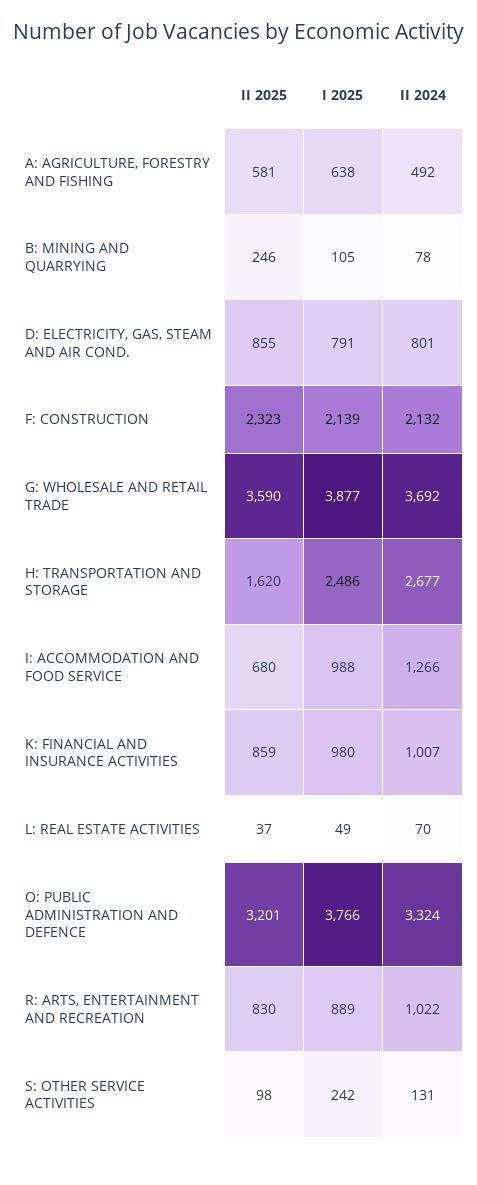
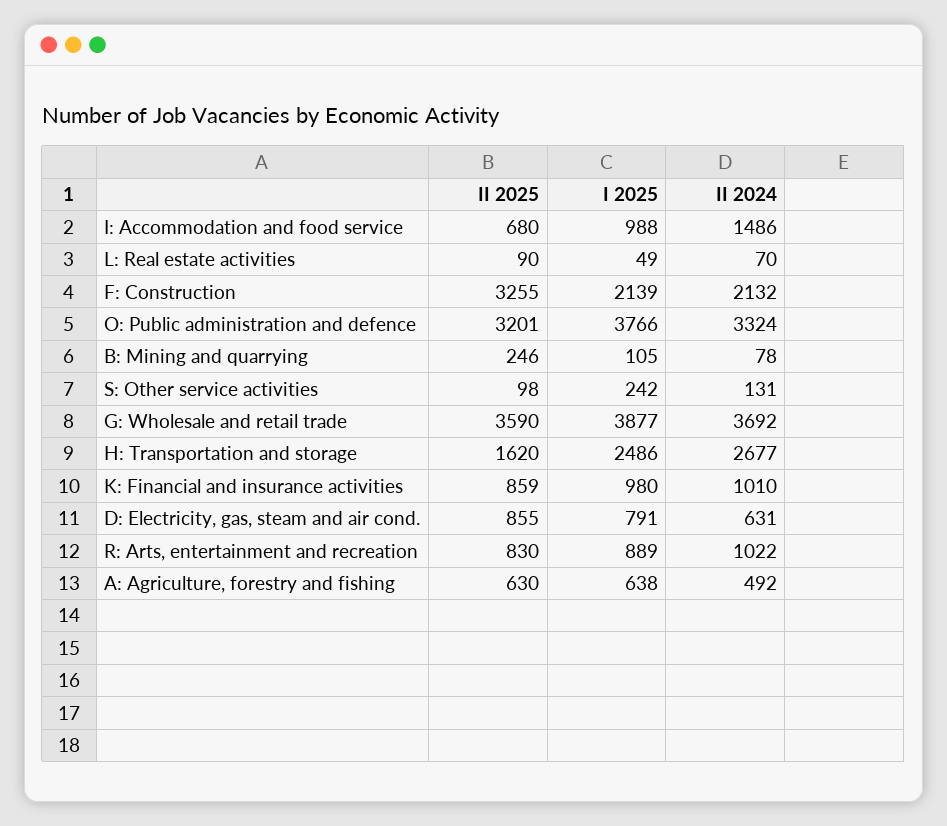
  {
    "II 2025": {
-     "A: AGRICULTURE, FORESTRY AND FISHING": 581,
+     "A: AGRICULTURE, FORESTRY AND FISHING": 630,
      "B: MINING AND QUARRYING": 246,
      "D: ELECTRICITY, GAS, STEAM AND AIR COND.": 855,
-     "F: CONSTRUCTION": 2323,
+     "F: CONSTRUCTION": 3255,
      "G: WHOLESALE AND RETAIL TRADE": 3590,
      "H: TRANSPORTATION AND STORAGE": 1620,
      "I: ACCOMMODATION AND FOOD SERVICE": 680,
      "K: FINANCIAL AND INSURANCE ACTIVITIES": 859,
-     "L: REAL ESTATE ACTIVITIES": 37,
+     "L: REAL ESTATE ACTIVITIES": 90,
      "O: PUBLIC ADMINISTRATION AND DEFENCE": 3201,
      "R: ARTS, ENTERTAINMENT AND RECREATION": 830,
      "S: OTHER SERVICE ACTIVITIES": 98
    },
    "I 2025": {
      "A: AGRICULTURE, FORESTRY AND FISHING": 638,
      "B: MINING AND QUARRYING": 105,
      "D: ELECTRICITY, GAS, STEAM AND AIR COND.": 791,
      "F: CONSTRUCTION": 2139,
      "G: WHOLESALE AND RETAIL TRADE": 3877,
      "H: TRANSPORTATION AND STORAGE": 2486,
      "I: ACCOMMODATION AND FOOD SERVICE": 988,
      "K: FINANCIAL AND INSURANCE ACTIVITIES": 980,
      "L: REAL ESTATE ACTIVITIES": 49,
      "O: PUBLIC ADMINISTRATION AND DEFENCE": 3766,
      "R: ARTS, ENTERTAINMENT AND RECREATION": 889,
      "S: OTHER SERVICE ACTIVITIES": 242
    },
    "II 2024": {
      "A: AGRICULTURE, FORESTRY AND FISHING": 492,
      "B: MINING AND QUARRYING": 78,
-     "D: ELECTRICITY, GAS, STEAM AND AIR COND.": 801,
+     "D: ELECTRICITY, GAS, STEAM AND AIR COND.": 631,
      "F: CONSTRUCTION": 2132,
      "G: WHOLESALE AND RETAIL TRADE": 3692,
      "H: TRANSPORTATION AND STORAGE": 2677,
-     "I: ACCOMMODATION AND FOOD SERVICE": 1266,
+     "I: ACCOMMODATION AND FOOD SERVICE": 1486,
-     "K: FINANCIAL AND INSURANCE ACTIVITIES": 1007,
+     "K: FINANCIAL AND INSURANCE ACTIVITIES": 1010,
      "L: REAL ESTATE ACTIVITIES": 70,
      "O: PUBLIC ADMINISTRATION AND DEFENCE": 3324,
      "R: ARTS, ENTERTAINMENT AND RECREATION": 1022,
      "S: OTHER SERVICE ACTIVITIES": 131
    }
  }

